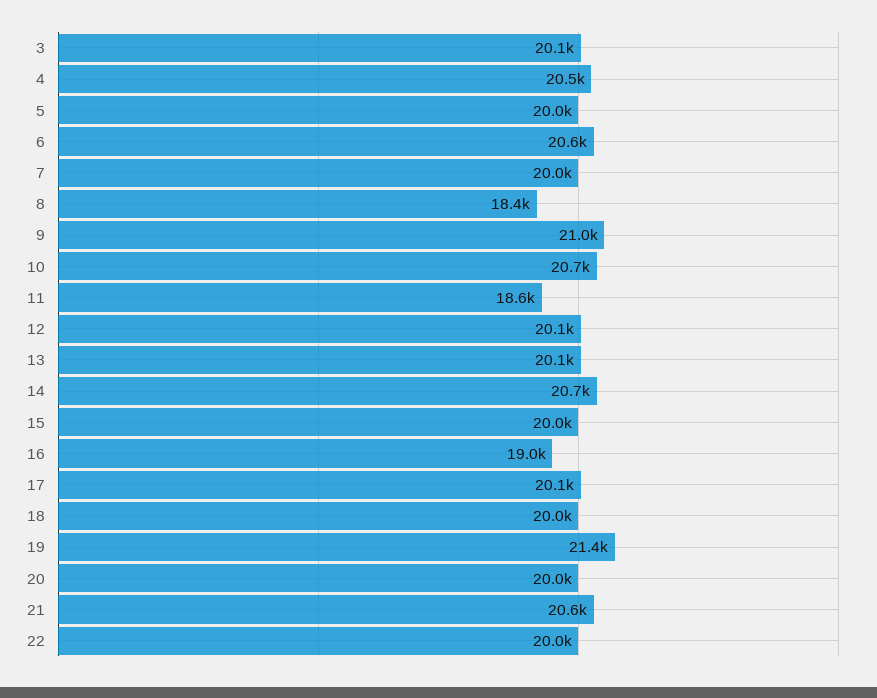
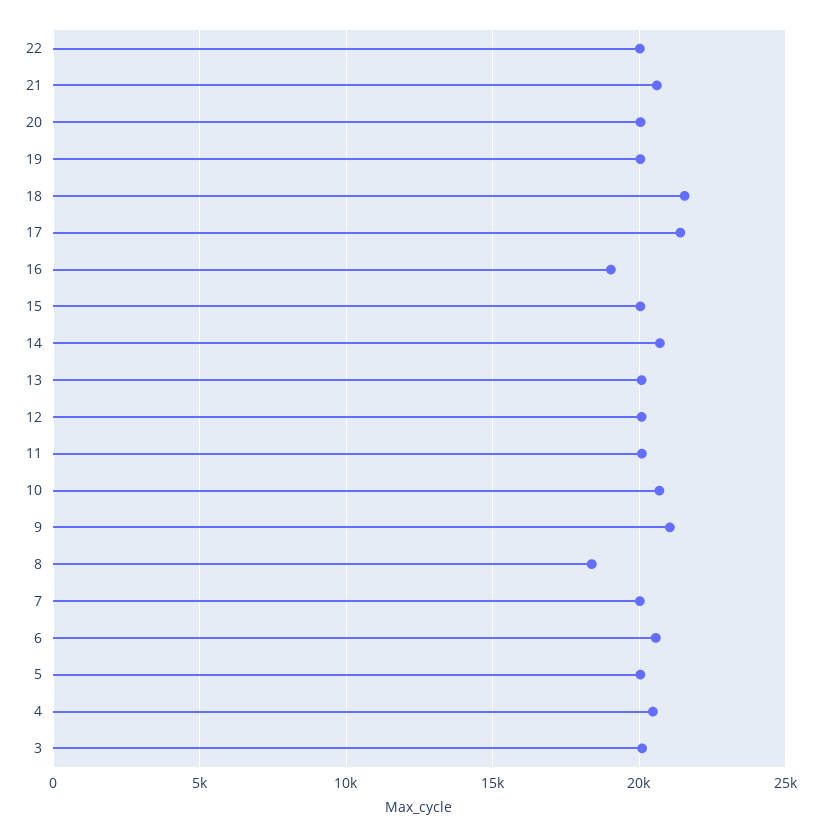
  {
    "3": 20100,
    "4": 20500,
    "5": 20000,
    "6": 20600,
    "7": 20000,
    "8": 18400,
    "9": 21000,
    "10": 20700,
-   "11": 18600,
+   "11": 20000,
    "12": 20100,
    "13": 20100,
    "14": 20700,
    "15": 20000,
    "16": 19000,
-   "17": 20100,
+   "17": 21500,
-   "18": 20000,
+   "18": 21500,
-   "19": 21400,
+   "19": 20000,
    "20": 20000,
    "21": 20600,
    "22": 20000
  }

